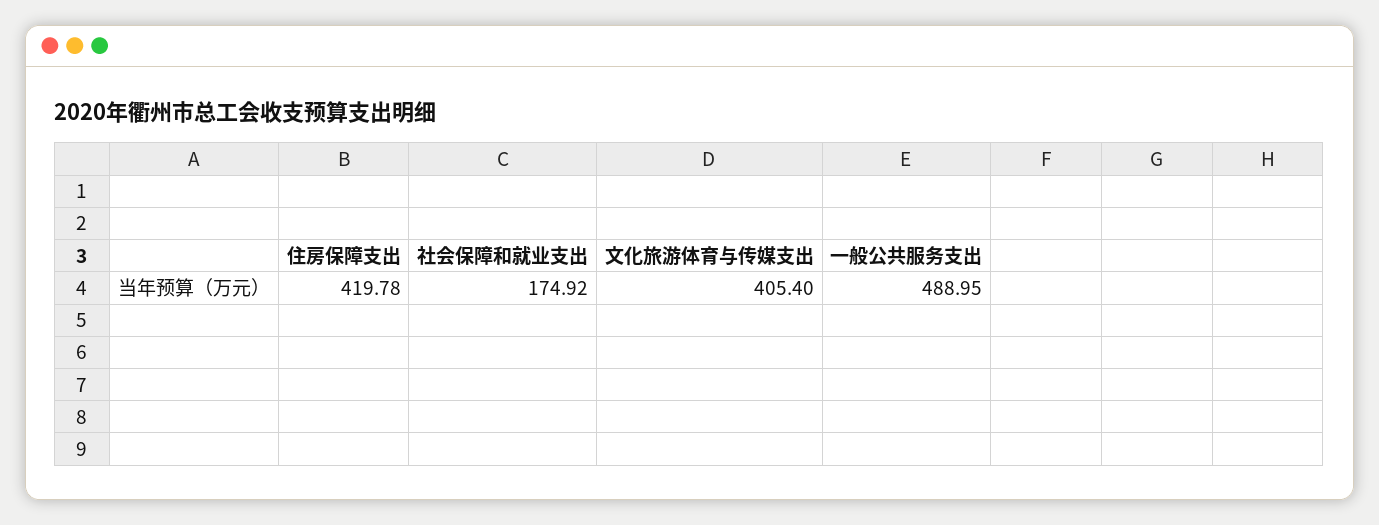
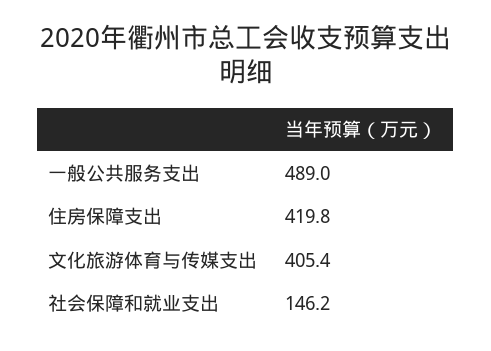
  {
    "住房保障支出": 419.78,
-   "社会保障和就业支出": 174.92,
+   "社会保障和就业支出": 146.2,
    "文化旅游体育与传媒支出": 405.4,
    "一般公共服务支出": 488.95
  }

